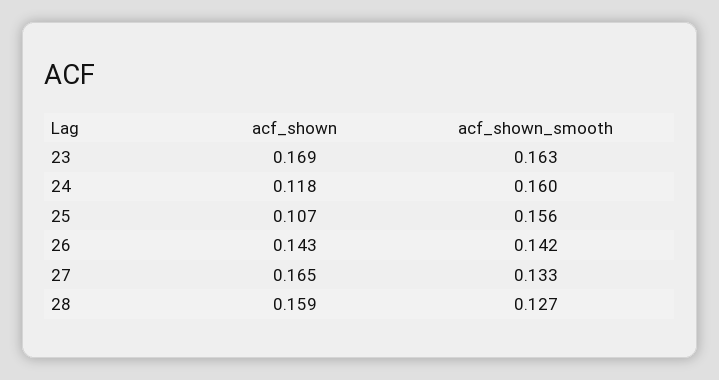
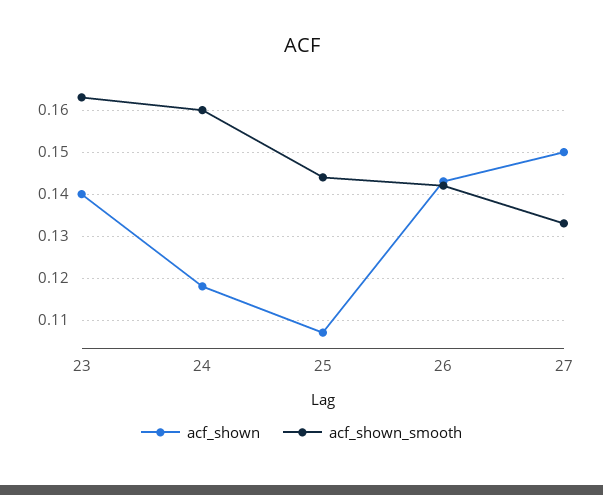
  {
    "acf_shown": {
-     "23": 0.169,
+     "23": 0.14,
      "24": 0.118,
      "25": 0.107,
      "26": 0.143,
-     "27": 0.165,
+     "27": 0.15
-     "28": 0.159
    },
    "acf_shown_smooth": {
      "23": 0.163,
      "24": 0.16,
-     "25": 0.156,
+     "25": 0.145,
      "26": 0.142,
-     "27": 0.133,
+     "27": 0.133
-     "28": 0.127
    }
  }

